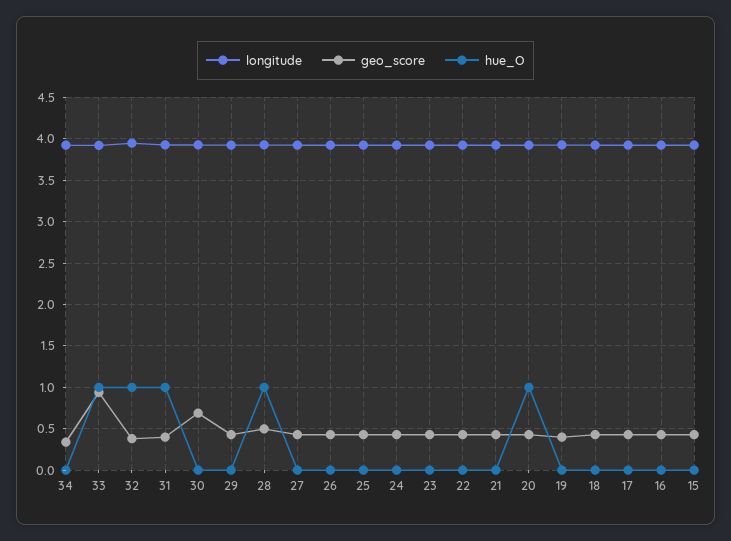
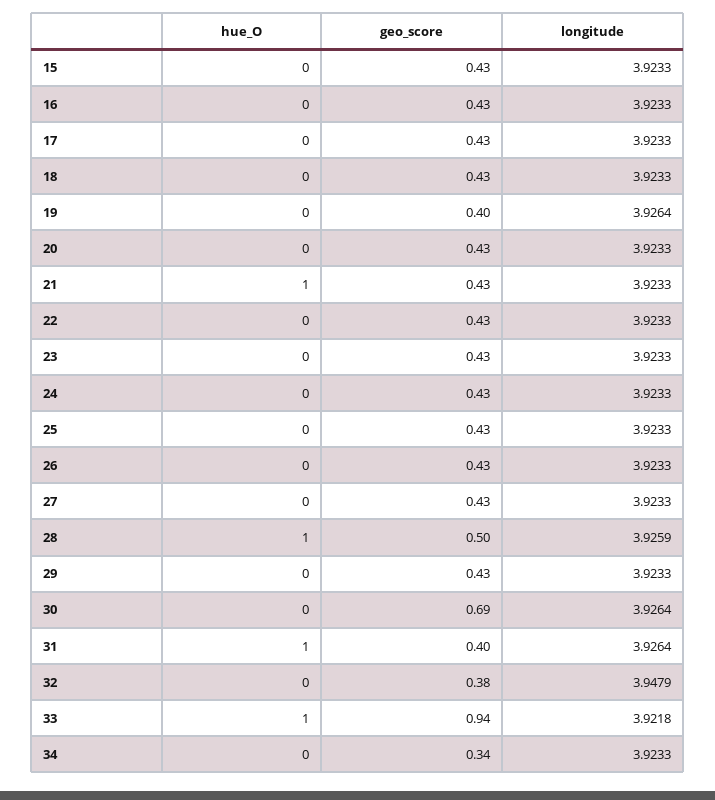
  {
    "longitude": {
      "34": 3.9233,
      "33": 3.9218,
      "32": 3.9479,
      "31": 3.9264,
      "30": 3.9264,
      "29": 3.9233,
      "28": 3.9259,
      "27": 3.9233,
      "26": 3.9233,
      "25": 3.9233,
      "24": 3.9233,
      "23": 3.9233,
      "22": 3.9233,
      "21": 3.9233,
      "20": 3.9233,
      "19": 3.9264,
      "18": 3.9233,
      "17": 3.9233,
      "16": 3.9233,
      "15": 3.9233
    },
    "geo_score": {
      "34": 0.34,
      "33": 0.94,
      "32": 0.38,
      "31": 0.4,
      "30": 0.69,
      "29": 0.43,
      "28": 0.5,
      "27": 0.43,
      "26": 0.43,
      "25": 0.43,
      "24": 0.43,
      "23": 0.43,
      "22": 0.43,
      "21": 0.43,
      "20": 0.43,
      "19": 0.4,
      "18": 0.43,
      "17": 0.43,
      "16": 0.43,
      "15": 0.43
    },
    "hue_O": {
      "34": 0,
      "33": 1,
-     "32": 1,
+     "32": 0,
      "31": 1,
      "30": 0,
      "29": 0,
      "28": 1,
      "27": 0,
      "26": 0,
      "25": 0,
      "24": 0,
      "23": 0,
      "22": 0,
-     "21": 0,
+     "21": 1,
-     "20": 1,
+     "20": 0,
      "19": 0,
      "18": 0,
      "17": 0,
      "16": 0,
      "15": 0
    }
  }

